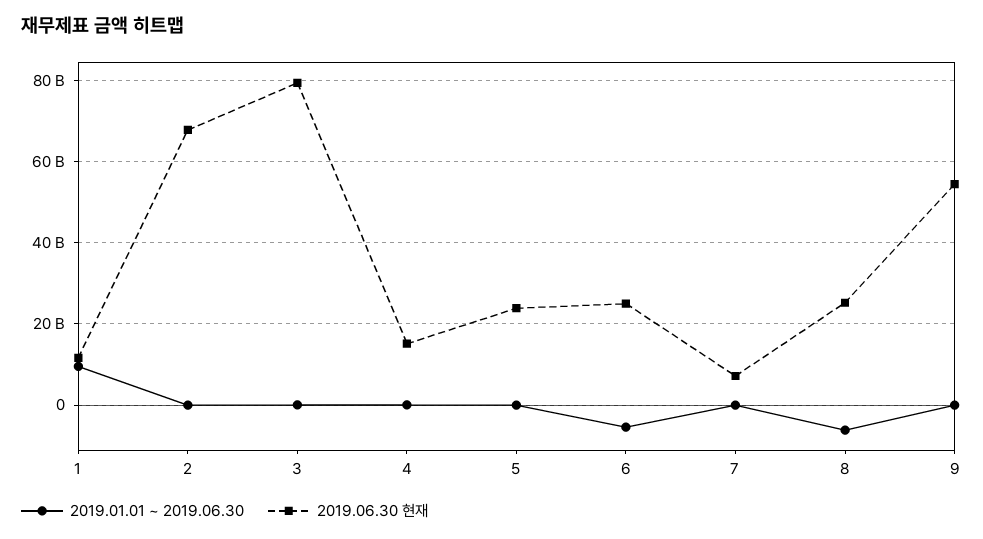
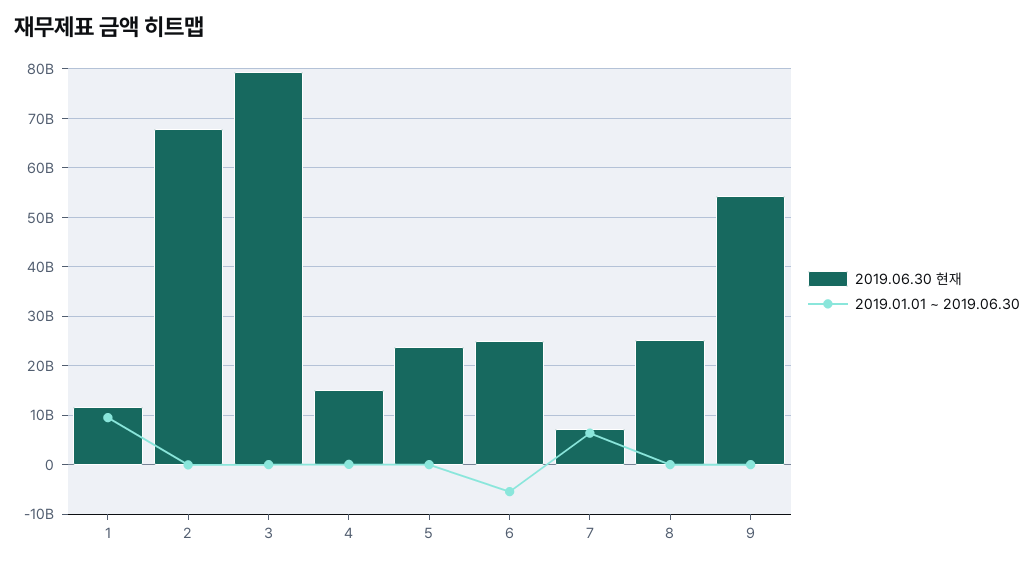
  {
    "2019.01.01 ~ 2019.06.30": {
      "1": 10000000000,
      "2": 0,
      "3": 0,
      "4": 0,
      "5": 0,
      "6": -6000000000,
-     "7": 0,
+     "7": 6000000000,
-     "8": -6000000000,
+     "8": 0,
      "9": 0
    },
    "2019.06.30 현재": {
      "1": 12000000000,
      "2": 68000000000,
      "3": 80000000000,
      "4": 16000000000,
      "5": 24000000000,
      "6": 24000000000,
      "7": 8000000000,
      "8": 26000000000,
      "9": 54000000000
    }
  }

